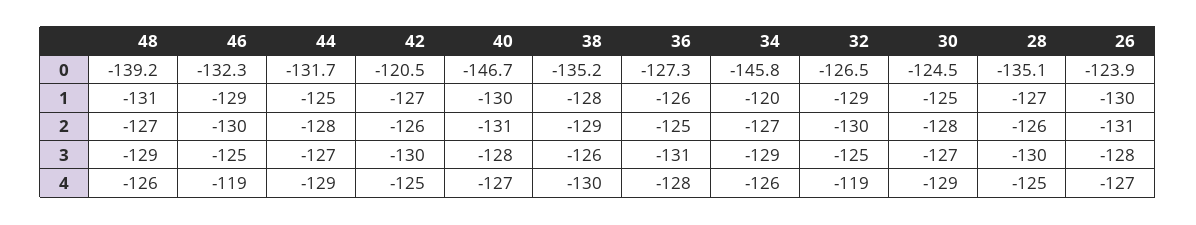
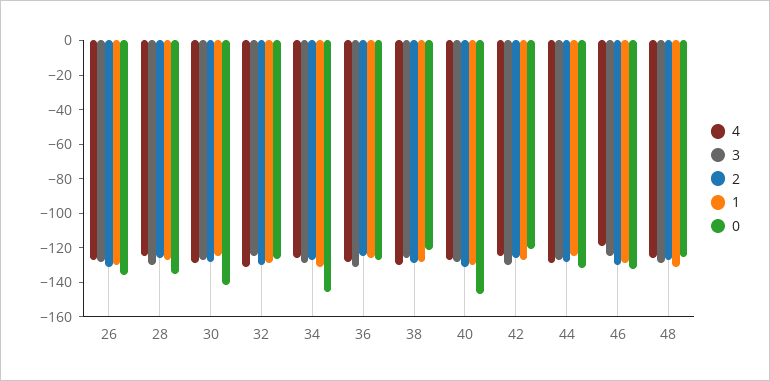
  {
    "0": {
-     "48": -139.2,
+     "48": -125,
      "46": -132.3,
      "44": -131.7,
      "42": -120.5,
      "40": -146.7,
-     "38": -135.2,
+     "38": -120,
      "36": -127.3,
      "34": -145.8,
      "32": -126.5,
-     "30": -124.5,
+     "30": -140,
      "28": -135.1,
-     "26": -123.9
+     "26": -135
    },
    "1": {
      "48": -131,
      "46": -129,
      "44": -125,
      "42": -127,
      "40": -130,
      "38": -128,
      "36": -126,
-     "34": -120,
+     "34": -130,
      "32": -129,
      "30": -125,
      "28": -127,
      "26": -130
    },
    "2": {
      "48": -127,
      "46": -130,
      "44": -128,
      "42": -126,
      "40": -131,
      "38": -129,
      "36": -125,
      "34": -127,
      "32": -130,
      "30": -128,
      "28": -126,
      "26": -131
    },
    "3": {
      "48": -129,
      "46": -125,
      "44": -127,
      "42": -130,
      "40": -128,
      "38": -126,
      "36": -131,
      "34": -129,
      "32": -125,
      "30": -127,
      "28": -130,
      "26": -128
    },
    "4": {
      "48": -126,
      "46": -119,
      "44": -129,
      "42": -125,
      "40": -127,
      "38": -130,
      "36": -128,
      "34": -126,
-     "32": -119,
+     "32": -130,
      "30": -129,
      "28": -125,
      "26": -127
    }
  }

